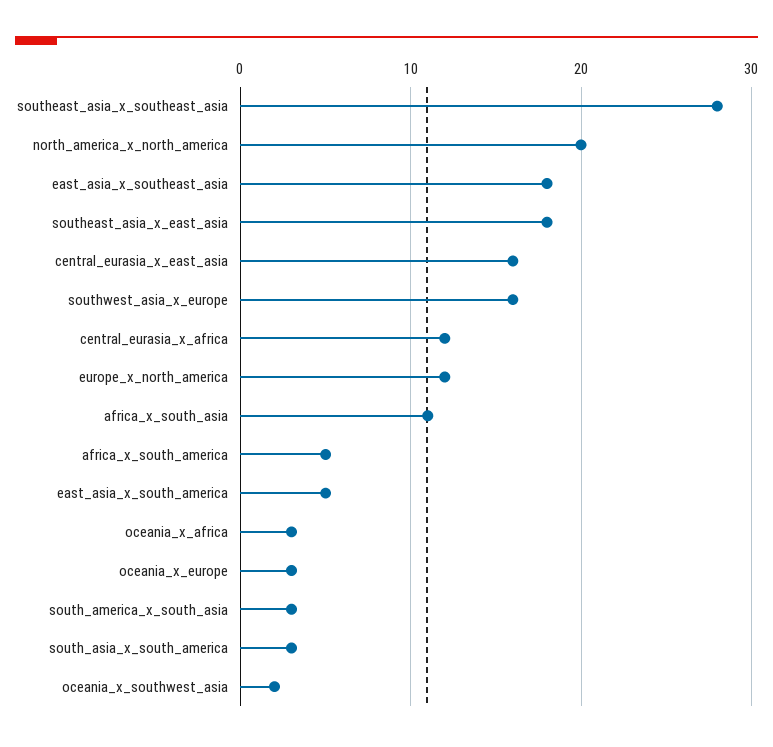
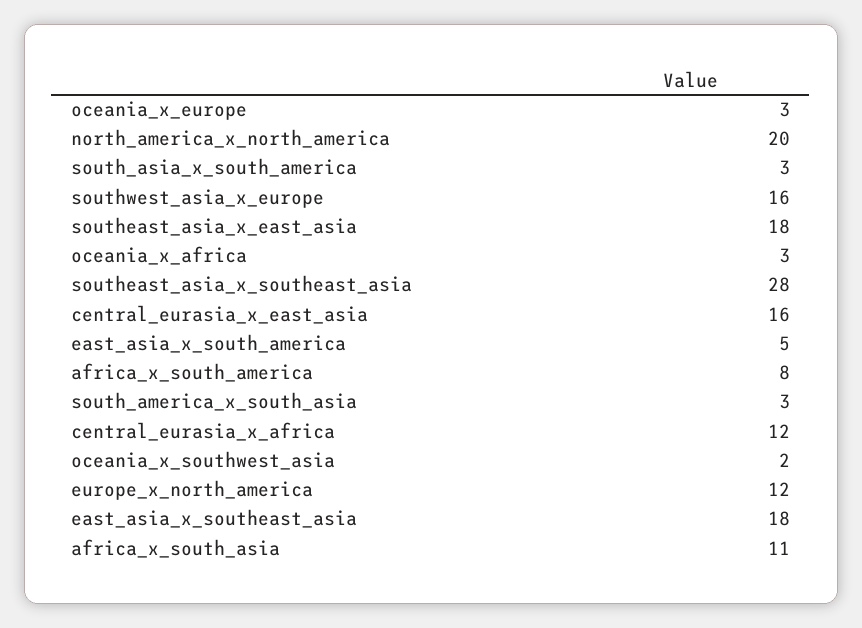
  {
    "southeast_asia_x_southeast_asia": 28,
    "north_america_x_north_america": 20,
    "east_asia_x_southeast_asia": 18,
    "southeast_asia_x_east_asia": 18,
    "central_eurasia_x_east_asia": 16,
    "southwest_asia_x_europe": 16,
    "central_eurasia_x_africa": 12,
    "europe_x_north_america": 12,
    "africa_x_south_asia": 11,
-   "africa_x_south_america": 5,
+   "africa_x_south_america": 8,
    "east_asia_x_south_america": 5,
    "oceania_x_africa": 3,
    "oceania_x_europe": 3,
    "south_america_x_south_asia": 3,
    "south_asia_x_south_america": 3,
    "oceania_x_southwest_asia": 2
  }

